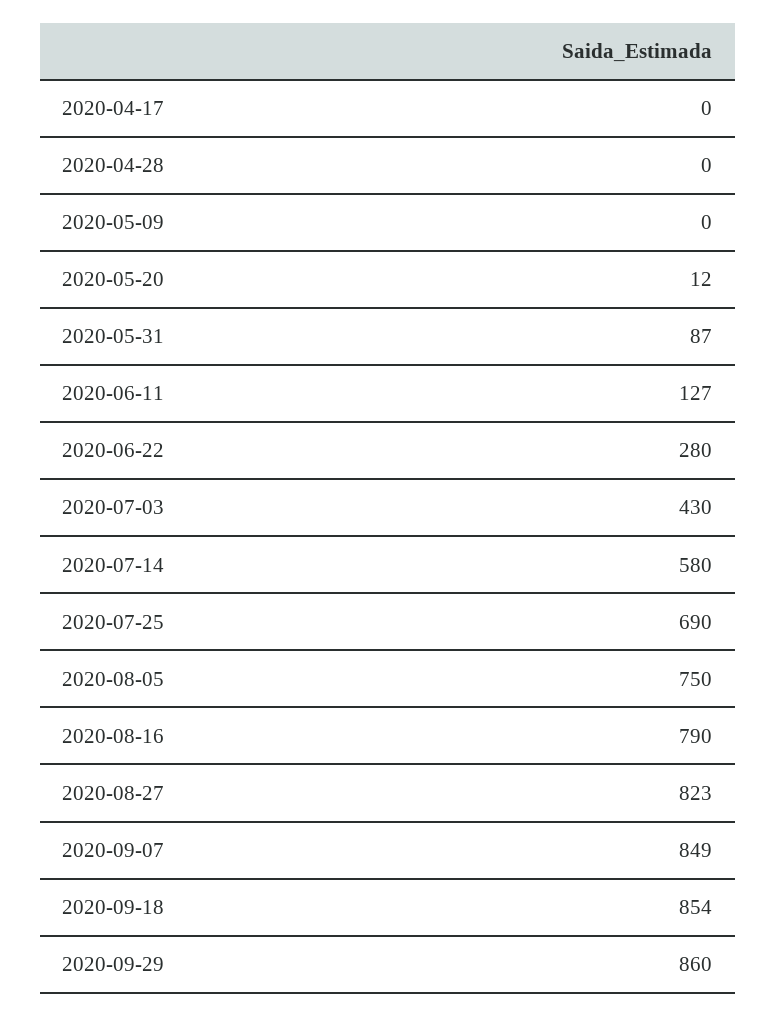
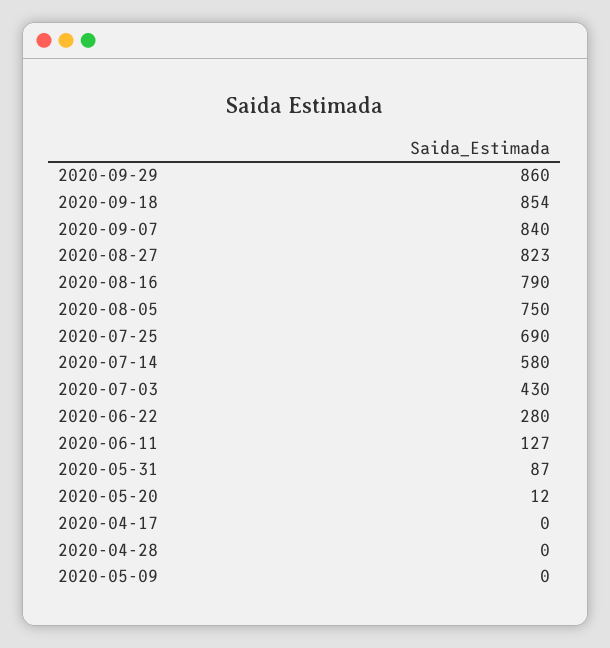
  {
    "2020-04-17": 0,
    "2020-04-28": 0,
    "2020-05-09": 0,
    "2020-05-20": 12,
    "2020-05-31": 87,
    "2020-06-11": 127,
    "2020-06-22": 280,
    "2020-07-03": 430,
    "2020-07-14": 580,
    "2020-07-25": 690,
    "2020-08-05": 750,
    "2020-08-16": 790,
    "2020-08-27": 823,
-   "2020-09-07": 849,
+   "2020-09-07": 840,
    "2020-09-18": 854,
    "2020-09-29": 860
  }

